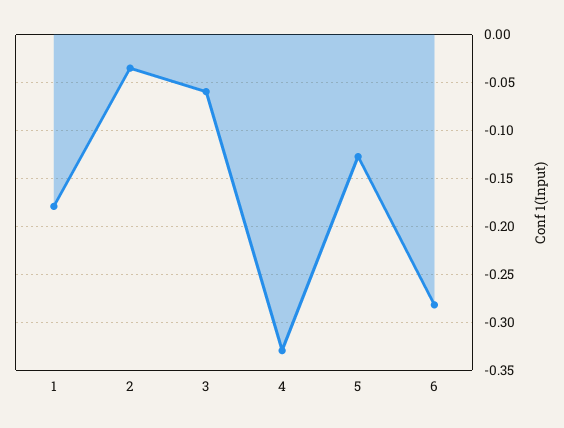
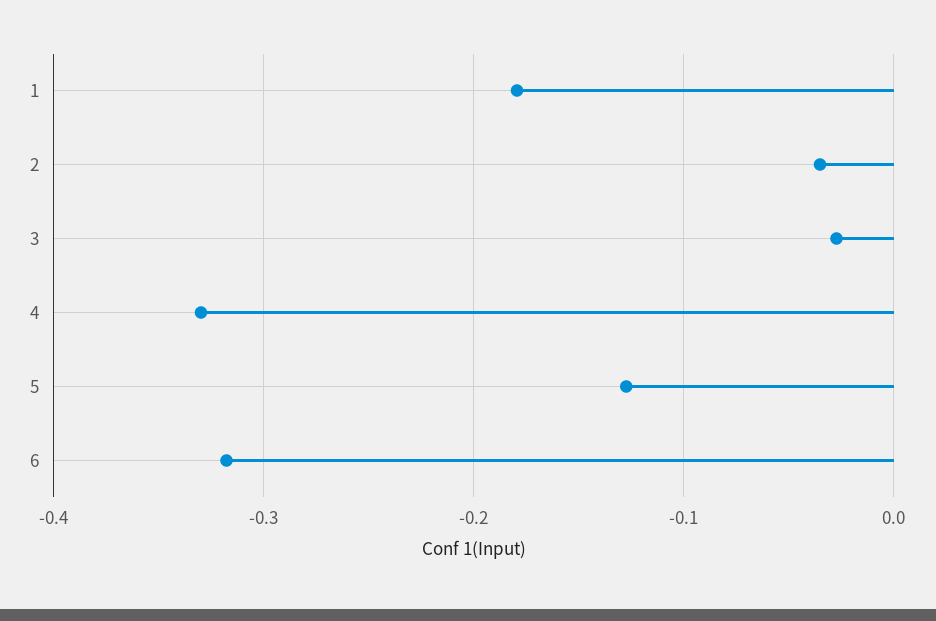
  {
    "1": -0.18,
    "2": -0.04,
-   "3": -0.06,
+   "3": -0.03,
    "4": -0.33,
    "5": -0.13,
-   "6": -0.28
+   "6": -0.32
  }

